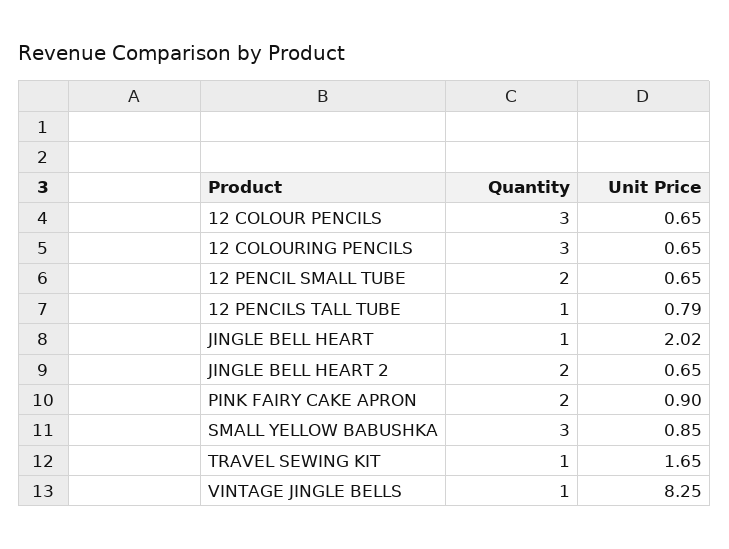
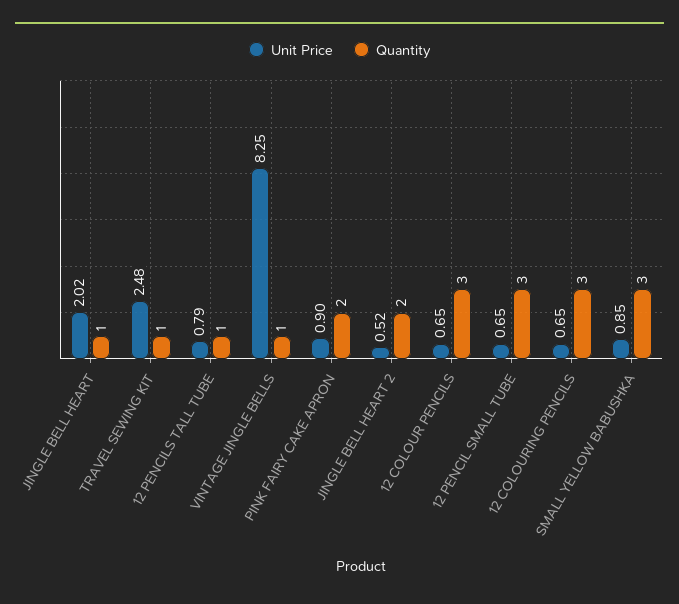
  {
    "Quantity": {
      "12 COLOUR PENCILS": 3,
      "12 COLOURING PENCILS": 3,
-     "12 PENCIL SMALL TUBE": 2,
+     "12 PENCIL SMALL TUBE": 3,
      "12 PENCILS TALL TUBE": 1,
      "JINGLE BELL HEART": 1,
      "JINGLE BELL HEART 2": 2,
      "PINK FAIRY CAKE APRON": 2,
      "SMALL YELLOW BABUSHKA": 3,
      "TRAVEL SEWING KIT": 1,
      "VINTAGE JINGLE BELLS": 1
    },
    "Unit Price": {
      "12 COLOUR PENCILS": 0.65,
      "12 COLOURING PENCILS": 0.65,
      "12 PENCIL SMALL TUBE": 0.65,
      "12 PENCILS TALL TUBE": 0.79,
      "JINGLE BELL HEART": 2.02,
-     "JINGLE BELL HEART 2": 0.65,
+     "JINGLE BELL HEART 2": 0.52,
      "PINK FAIRY CAKE APRON": 0.9,
      "SMALL YELLOW BABUSHKA": 0.85,
-     "TRAVEL SEWING KIT": 1.65,
+     "TRAVEL SEWING KIT": 2.48,
      "VINTAGE JINGLE BELLS": 8.25
    }
  }

